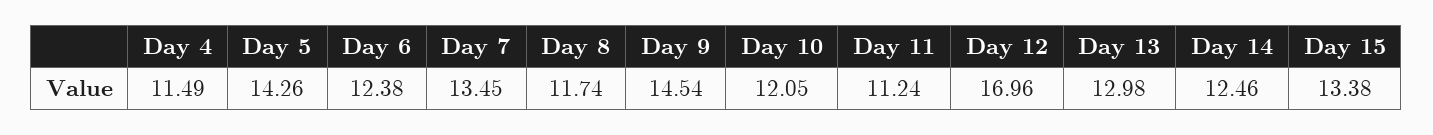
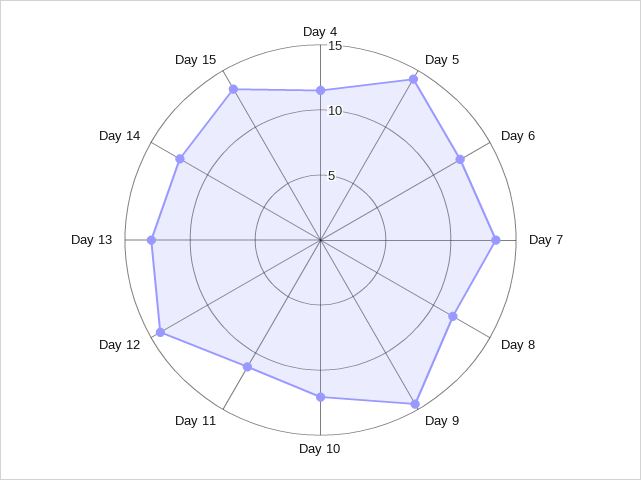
  {
    "Day 4": 11.49,
    "Day 5": 14.26,
    "Day 6": 12.38,
    "Day 7": 13.45,
    "Day 8": 11.74,
    "Day 9": 14.54,
    "Day 10": 12.05,
    "Day 11": 11.24,
-   "Day 12": 16.96,
+   "Day 12": 14,
    "Day 13": 12.98,
    "Day 14": 12.46,
    "Day 15": 13.38
  }

